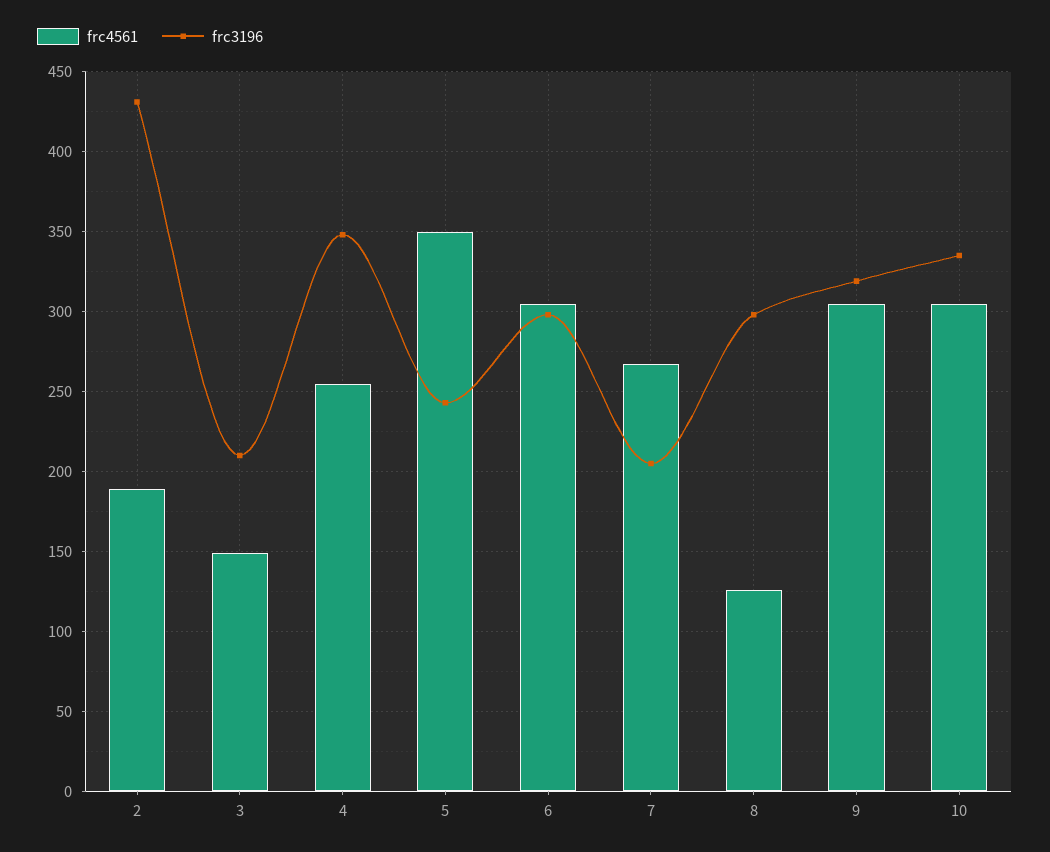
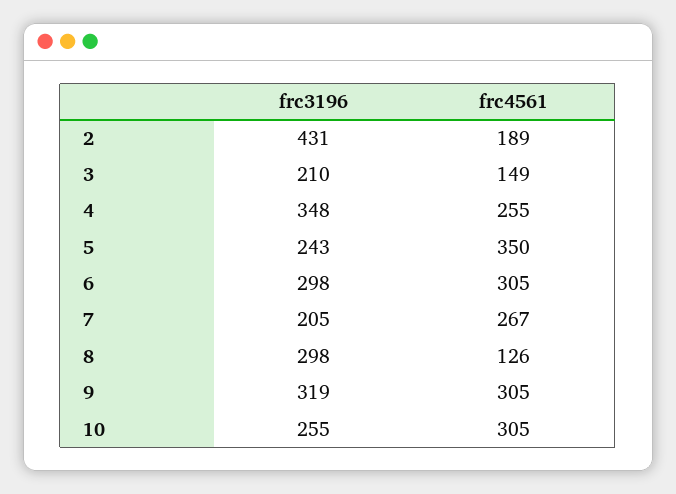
  {
    "frc4561": {
      "2": 189,
      "3": 149,
      "4": 255,
      "5": 350,
      "6": 305,
      "7": 267,
      "8": 126,
      "9": 305,
      "10": 305
    },
    "frc3196": {
      "2": 431,
      "3": 210,
      "4": 348,
      "5": 243,
      "6": 298,
      "7": 205,
      "8": 298,
      "9": 319,
-     "10": 335
+     "10": 255
    }
  }

